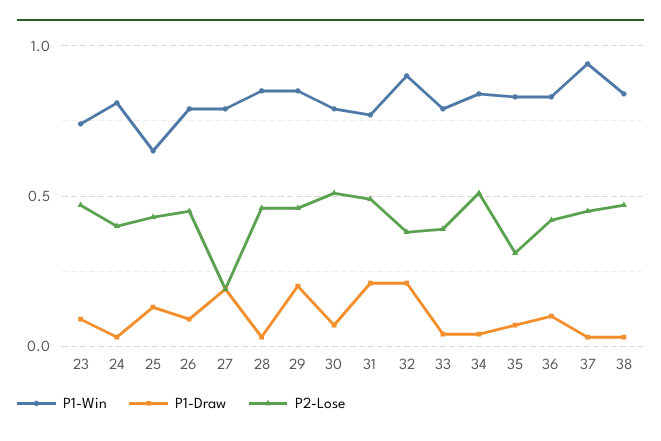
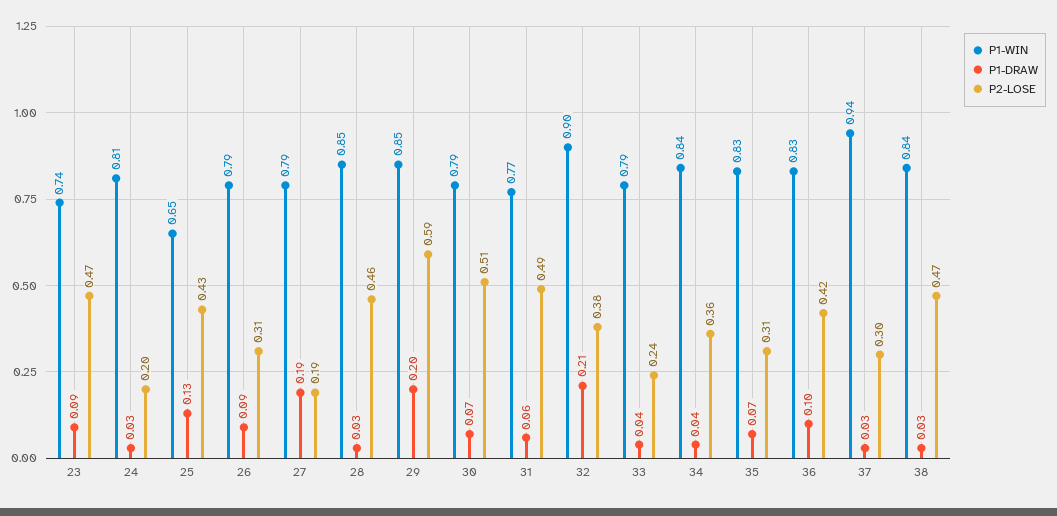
  {
    "P1-Win": {
      "23": 0.74,
      "24": 0.81,
      "25": 0.65,
      "26": 0.79,
      "27": 0.79,
      "28": 0.85,
      "29": 0.85,
      "30": 0.79,
      "31": 0.77,
      "32": 0.9,
      "33": 0.79,
      "34": 0.84,
      "35": 0.83,
      "36": 0.83,
      "37": 0.94,
      "38": 0.84
    },
    "P1-Draw": {
      "23": 0.09,
      "24": 0.03,
      "25": 0.13,
      "26": 0.09,
      "27": 0.19,
      "28": 0.03,
      "29": 0.2,
      "30": 0.07,
-     "31": 0.2,
+     "31": 0.06,
      "32": 0.21,
      "33": 0.04,
      "34": 0.04,
      "35": 0.07,
      "36": 0.1,
      "37": 0.03,
      "38": 0.03
    },
    "P2-Lose": {
      "23": 0.47,
-     "24": 0.4,
+     "24": 0.2,
      "25": 0.43,
-     "26": 0.45,
+     "26": 0.31,
      "27": 0.19,
      "28": 0.46,
-     "29": 0.45,
+     "29": 0.59,
      "30": 0.51,
      "31": 0.49,
      "32": 0.38,
-     "33": 0.4,
+     "33": 0.24,
-     "34": 0.5,
+     "34": 0.36,
      "35": 0.31,
      "36": 0.42,
-     "37": 0.45,
+     "37": 0.3,
      "38": 0.47
    }
  }

